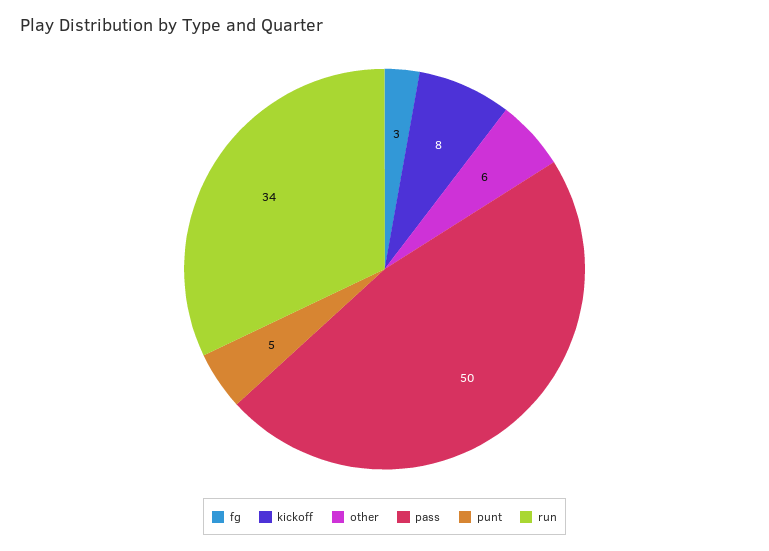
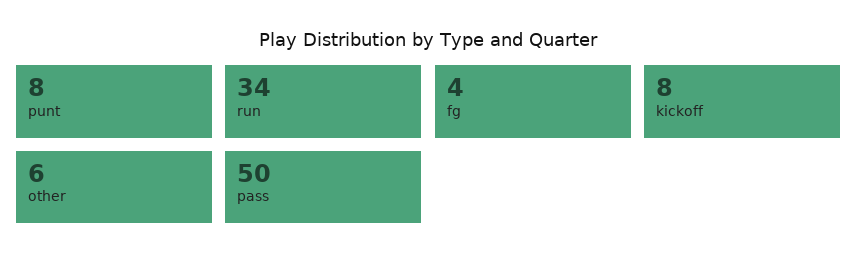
  {
-   "fg": 3,
+   "fg": 4,
    "kickoff": 8,
    "other": 6,
    "pass": 50,
-   "punt": 5,
+   "punt": 8,
    "run": 34
  }

